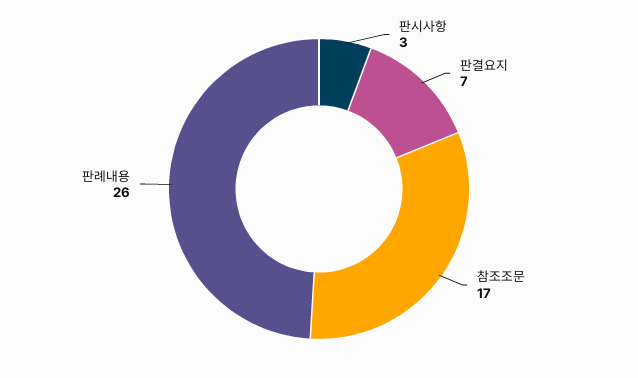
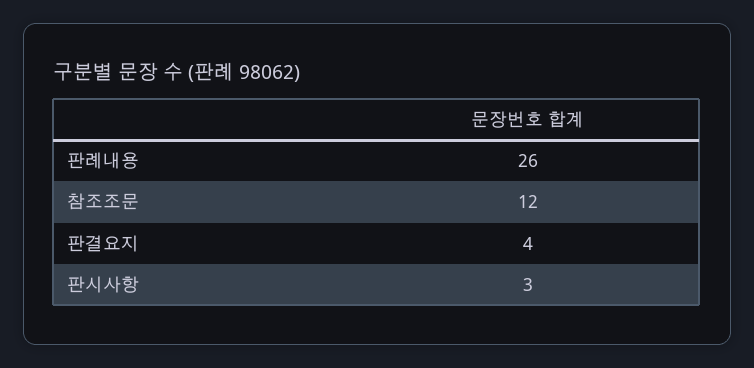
  {
    "판시사항": 3,
-   "판결요지": 7,
+   "판결요지": 4,
-   "참조조문": 17,
+   "참조조문": 12,
    "판례내용": 26
  }

